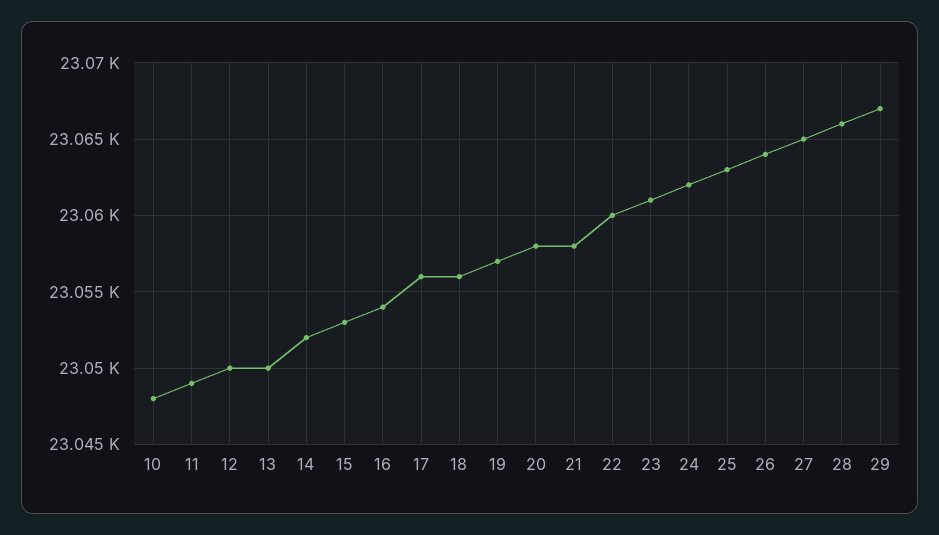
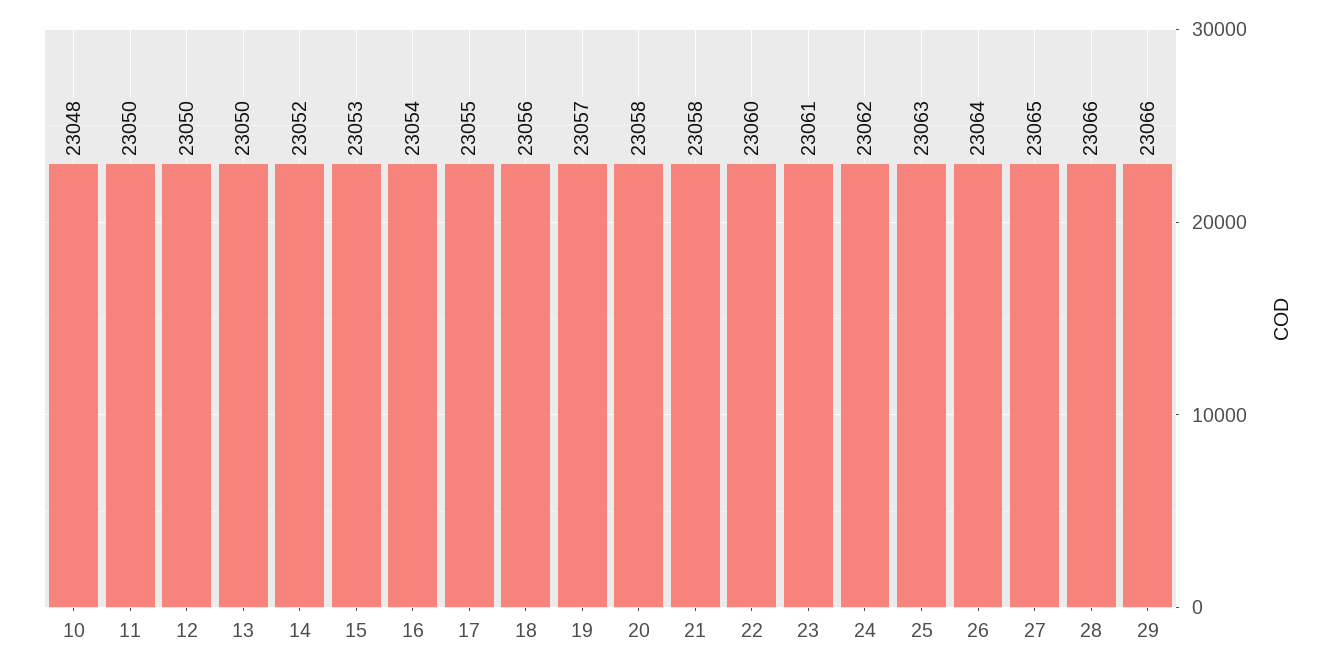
  {
    "10": 23048,
-   "11": 23049,
+   "11": 23050,
    "12": 23050,
    "13": 23050,
    "14": 23052,
    "15": 23053,
    "16": 23054,
-   "17": 23056,
+   "17": 23055,
    "18": 23056,
    "19": 23057,
    "20": 23058,
    "21": 23058,
    "22": 23060,
    "23": 23061,
    "24": 23062,
    "25": 23063,
    "26": 23064,
    "27": 23065,
    "28": 23066,
-   "29": 23067
+   "29": 23066
  }

